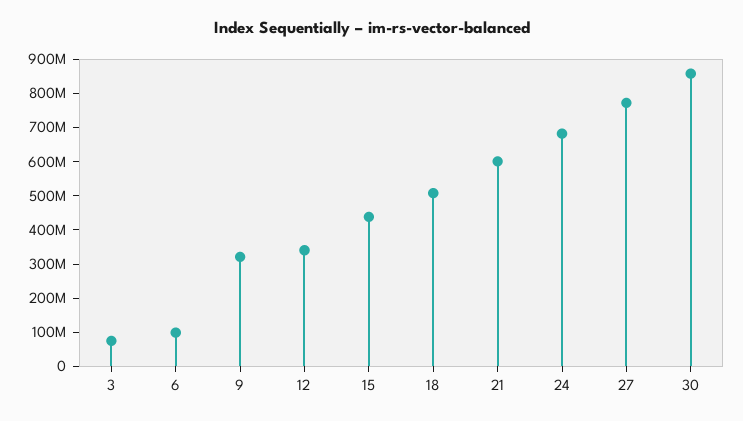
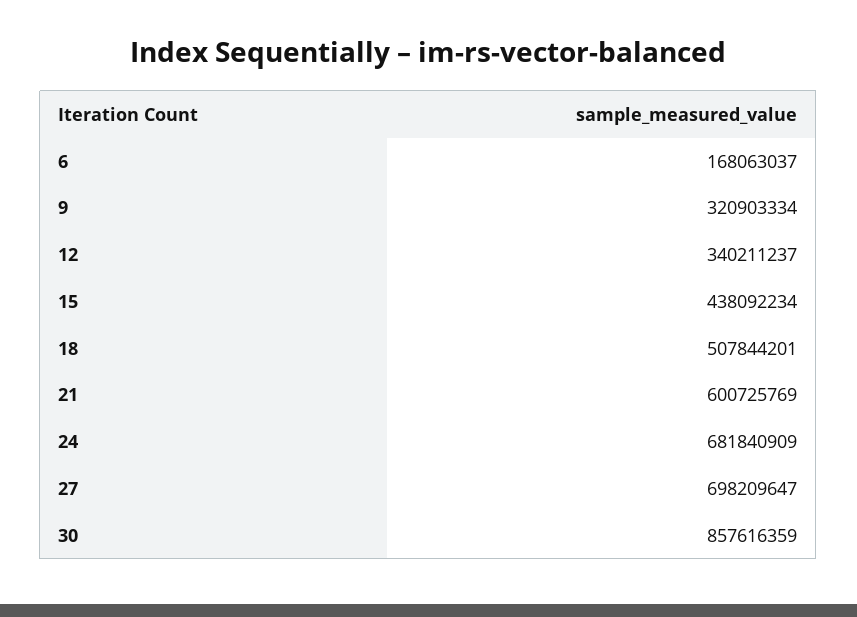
  {
-   "3": 75000000,
-   "6": 100000000,
+   "6": 168063037,
    "9": 320903334,
    "12": 340211237,
    "15": 438092234,
    "18": 507844201,
    "21": 600725769,
    "24": 681840909,
-   "27": 775000000,
+   "27": 698209647,
    "30": 857616359
  }

